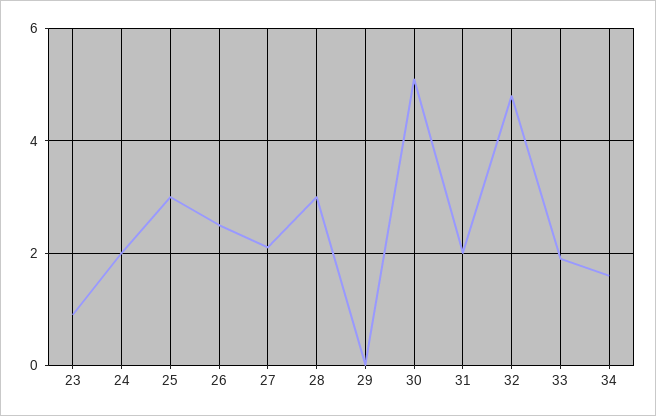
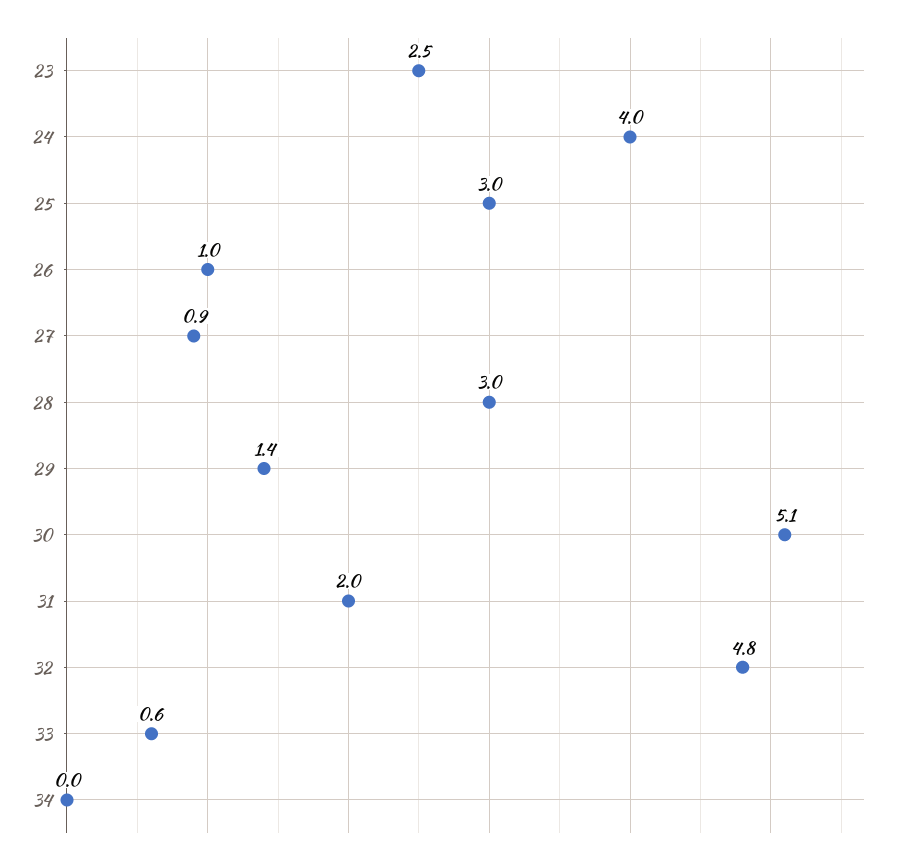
  {
-   "23": 1,
+   "23": 2.5,
-   "24": 2,
+   "24": 4,
    "25": 3,
-   "26": 2.5,
+   "26": 1,
-   "27": 2,
+   "27": 0.9,
    "28": 3,
-   "29": 0,
+   "29": 1.4,
    "30": 5.1,
    "31": 2,
    "32": 4.8,
-   "33": 2,
+   "33": 0.6,
-   "34": 1.5
+   "34": 0
  }

